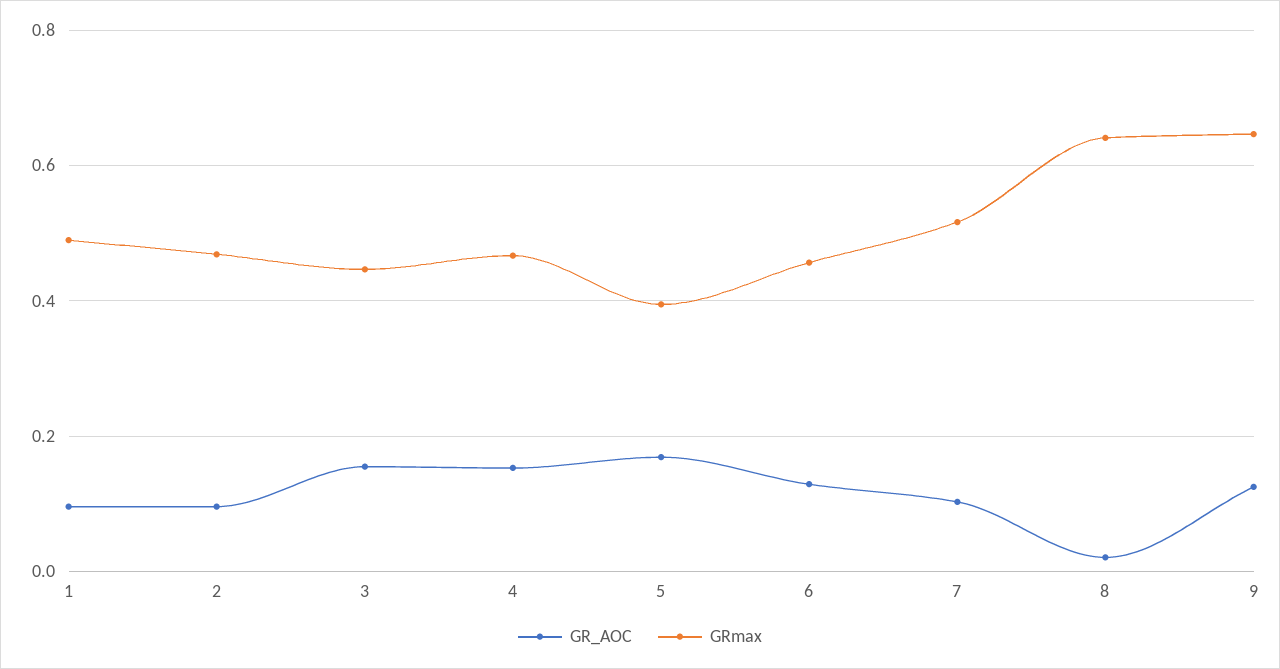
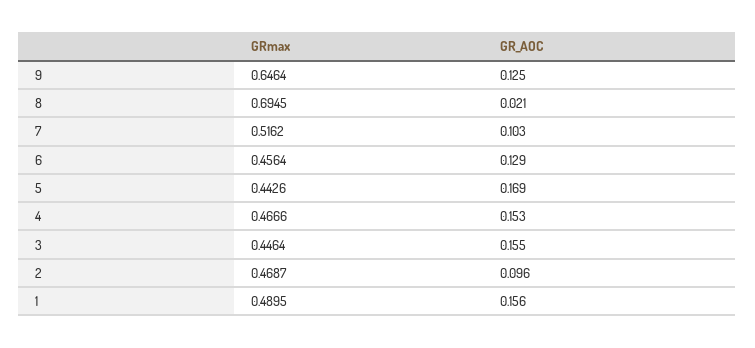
  {
    "GR_AOC": {
-     "1": 0.1,
+     "1": 0.156,
      "2": 0.096,
      "3": 0.155,
      "4": 0.153,
      "5": 0.169,
      "6": 0.129,
      "7": 0.103,
      "8": 0.021,
      "9": 0.125
    },
    "GRmax": {
      "1": 0.4895,
      "2": 0.4687,
      "3": 0.4464,
      "4": 0.4666,
-     "5": 0.4,
+     "5": 0.4426,
      "6": 0.4564,
      "7": 0.5162,
-     "8": 0.64,
+     "8": 0.6945,
      "9": 0.6464
    }
  }

